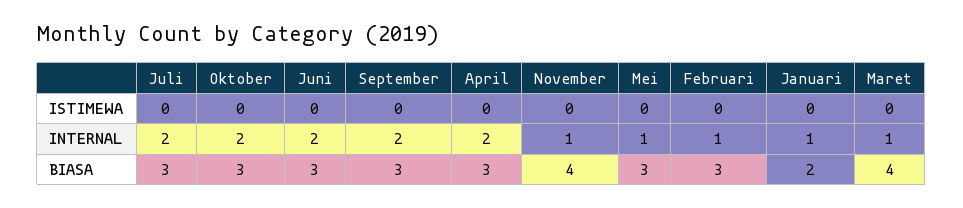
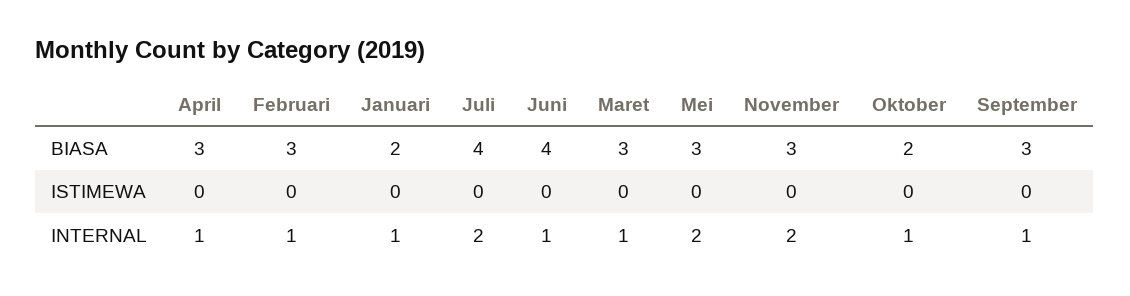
  {
    "Juli": {
      "ISTIMEWA": 0,
      "INTERNAL": 2,
-     "BIASA": 3
+     "BIASA": 4
    },
    "Oktober": {
      "ISTIMEWA": 0,
-     "INTERNAL": 2,
+     "INTERNAL": 1,
-     "BIASA": 3
+     "BIASA": 2
    },
    "Juni": {
      "ISTIMEWA": 0,
-     "INTERNAL": 2,
+     "INTERNAL": 1,
-     "BIASA": 3
+     "BIASA": 4
    },
    "September": {
      "ISTIMEWA": 0,
-     "INTERNAL": 2,
+     "INTERNAL": 1,
      "BIASA": 3
    },
    "April": {
      "ISTIMEWA": 0,
-     "INTERNAL": 2,
+     "INTERNAL": 1,
      "BIASA": 3
    },
    "November": {
      "ISTIMEWA": 0,
-     "INTERNAL": 1,
+     "INTERNAL": 2,
-     "BIASA": 4
+     "BIASA": 3
    },
    "Mei": {
      "ISTIMEWA": 0,
-     "INTERNAL": 1,
+     "INTERNAL": 2,
      "BIASA": 3
    },
    "Februari": {
      "ISTIMEWA": 0,
      "INTERNAL": 1,
      "BIASA": 3
    },
    "Januari": {
      "ISTIMEWA": 0,
      "INTERNAL": 1,
      "BIASA": 2
    },
    "Maret": {
      "ISTIMEWA": 0,
      "INTERNAL": 1,
-     "BIASA": 4
+     "BIASA": 3
    }
  }

